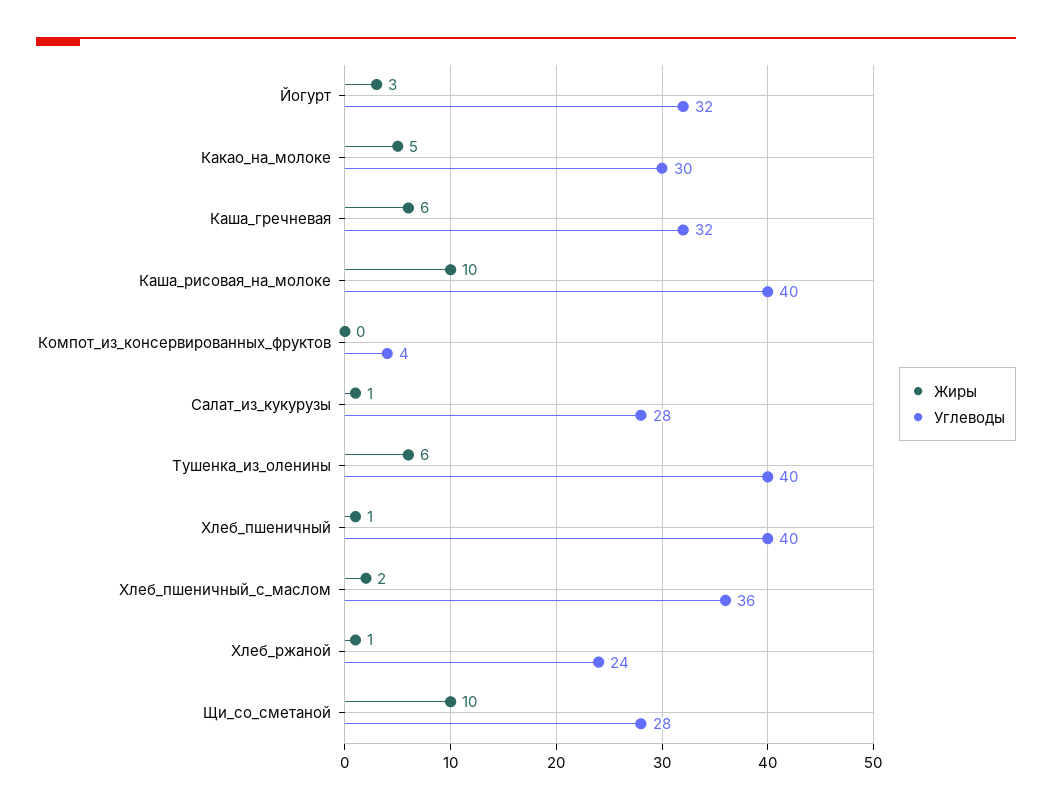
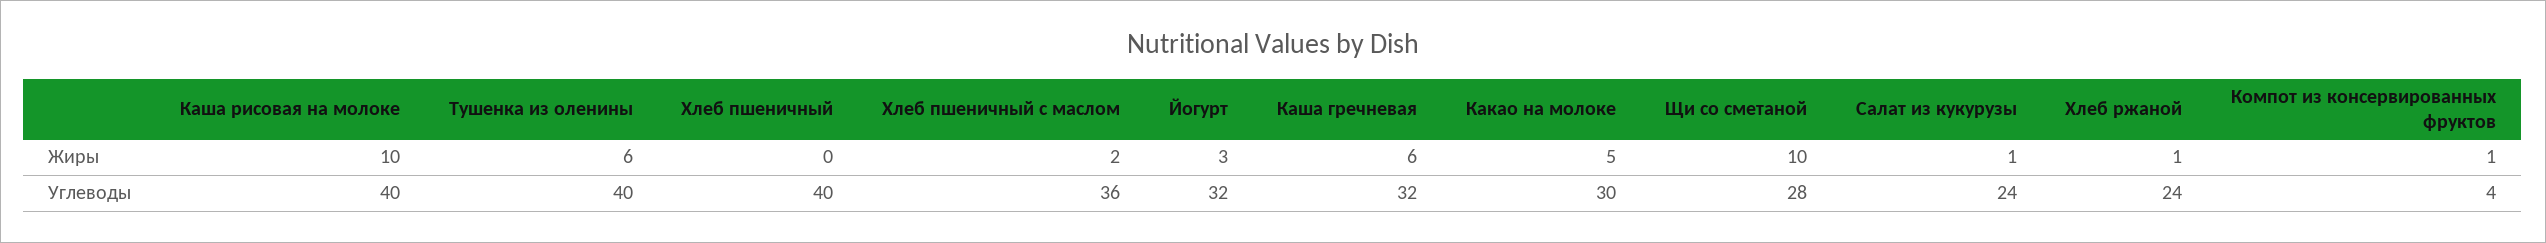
  {
    "Жиры": {
      "Йогурт": 3,
      "Какао_на_молоке": 5,
      "Каша_гречневая": 6,
      "Каша_рисовая_на_молоке": 10,
-     "Компот_из_консервированных_фруктов": 0,
+     "Компот_из_консервированных_фруктов": 1,
      "Салат_из_кукурузы": 1,
      "Тушенка_из_оленины": 6,
-     "Хлеб_пшеничный": 1,
+     "Хлеб_пшеничный": 0,
      "Хлеб_пшеничный_с_маслом": 2,
      "Хлеб_ржаной": 1,
      "Щи_со_сметаной": 10
    },
    "Углеводы": {
      "Йогурт": 32,
      "Какао_на_молоке": 30,
      "Каша_гречневая": 32,
      "Каша_рисовая_на_молоке": 40,
      "Компот_из_консервированных_фруктов": 4,
-     "Салат_из_кукурузы": 28,
+     "Салат_из_кукурузы": 24,
      "Тушенка_из_оленины": 40,
      "Хлеб_пшеничный": 40,
      "Хлеб_пшеничный_с_маслом": 36,
      "Хлеб_ржаной": 24,
      "Щи_со_сметаной": 28
    }
  }

